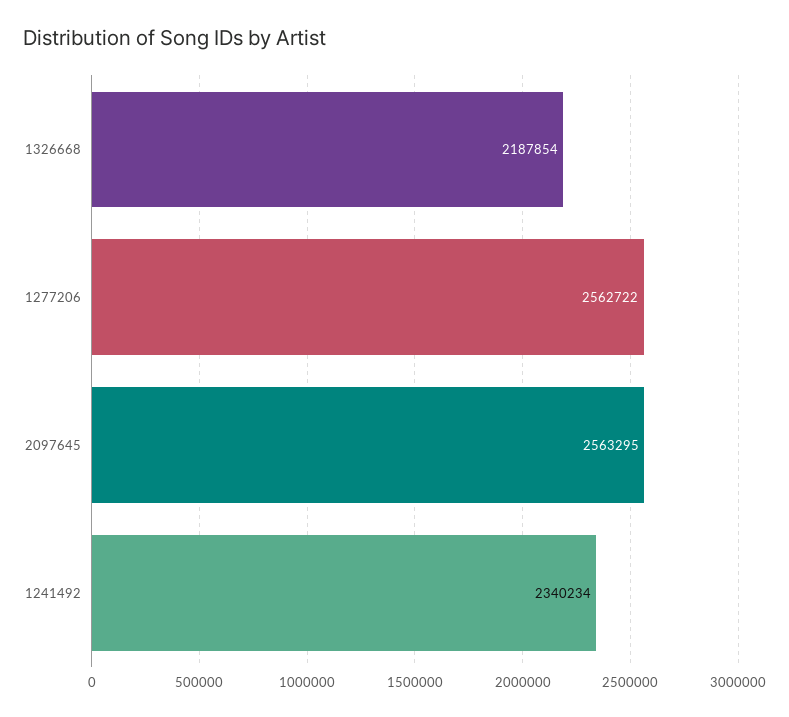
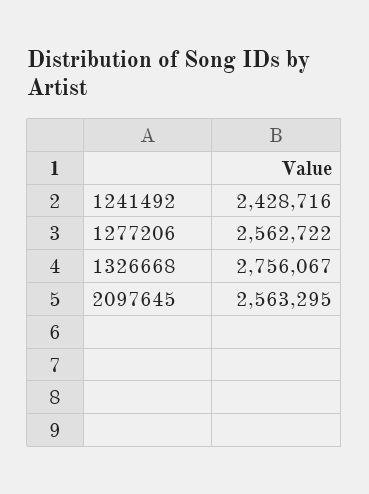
  {
-   "1326668": 2187854,
+   "1326668": 2756067,
    "1277206": 2562722,
    "2097645": 2563295,
-   "1241492": 2340234
+   "1241492": 2428716
  }

